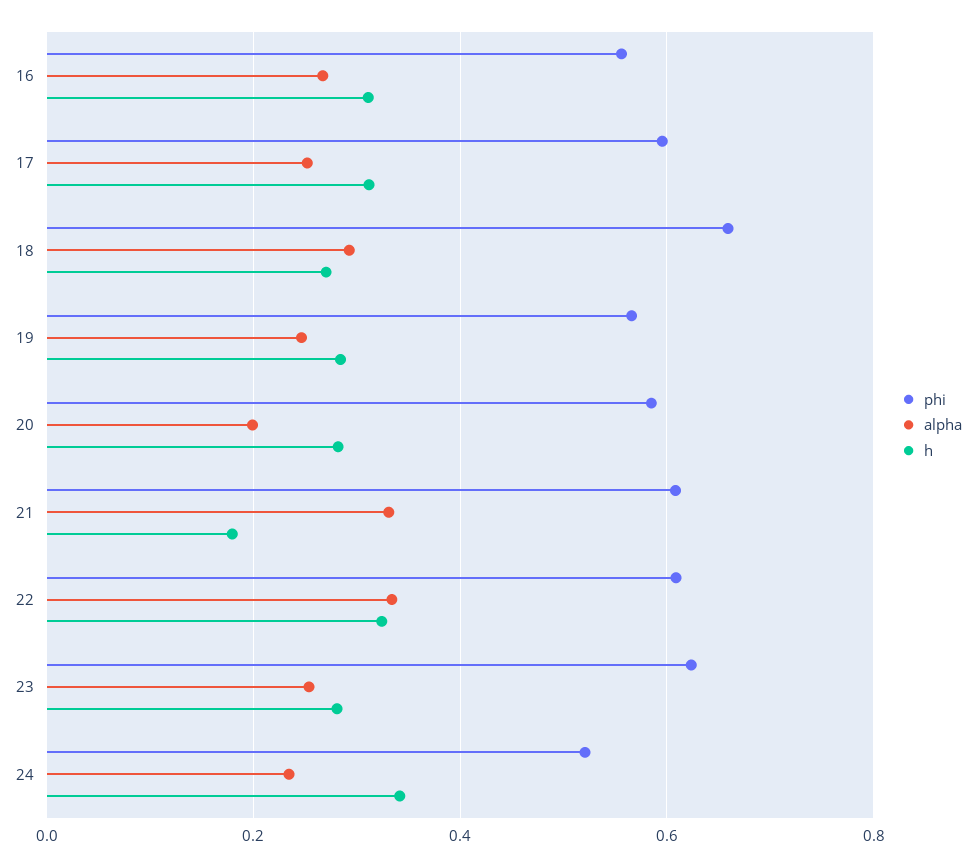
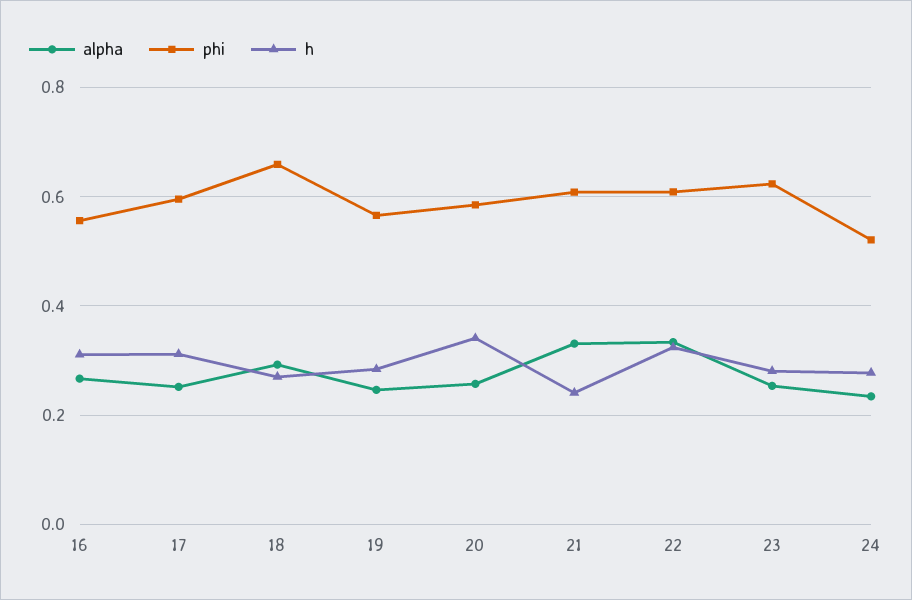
  {
    "phi": {
      "16": 0.56,
      "17": 0.6,
      "18": 0.66,
      "19": 0.56,
      "20": 0.58,
      "21": 0.6,
      "22": 0.6,
      "23": 0.62,
      "24": 0.52
    },
    "alpha": {
      "16": 0.26,
      "17": 0.26,
      "18": 0.3,
      "19": 0.24,
-     "20": 0.2,
+     "20": 0.26,
      "21": 0.34,
      "22": 0.34,
      "23": 0.26,
      "24": 0.24
    },
    "h": {
      "16": 0.32,
      "17": 0.32,
      "18": 0.28,
      "19": 0.28,
-     "20": 0.28,
+     "20": 0.34,
-     "21": 0.18,
+     "21": 0.24,
      "22": 0.32,
      "23": 0.28,
-     "24": 0.34
+     "24": 0.28
    }
  }

